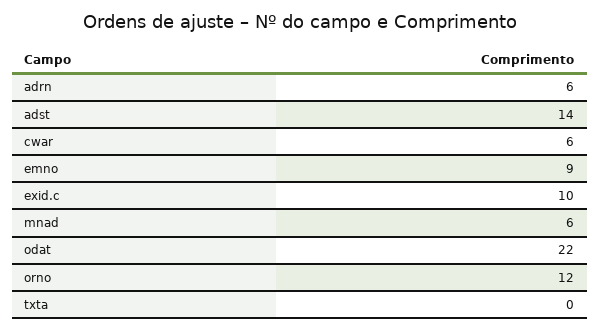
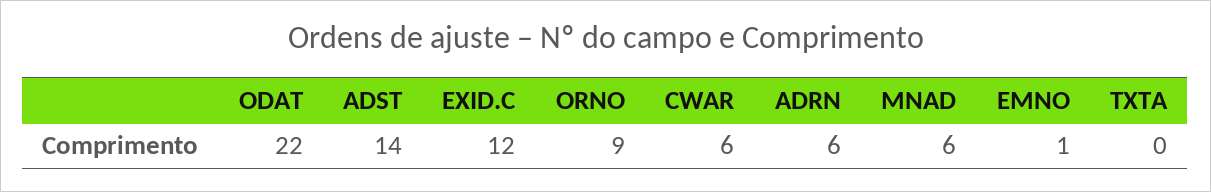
  {
    "adrn": 6,
    "adst": 14,
    "cwar": 6,
-   "emno": 9,
+   "emno": 1,
-   "exid.c": 10,
+   "exid.c": 12,
    "mnad": 6,
    "odat": 22,
-   "orno": 12,
+   "orno": 9,
    "txta": 0
  }

